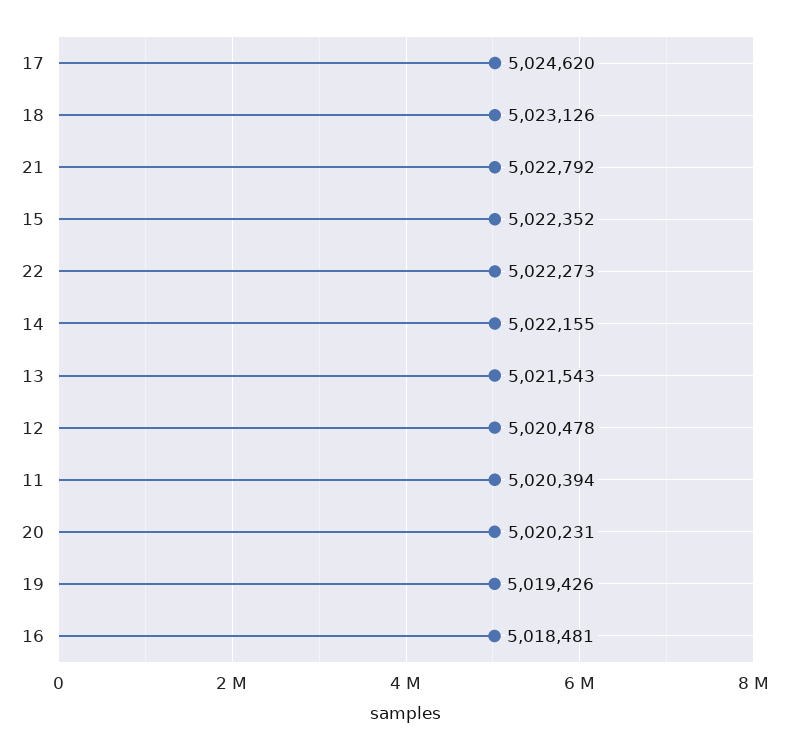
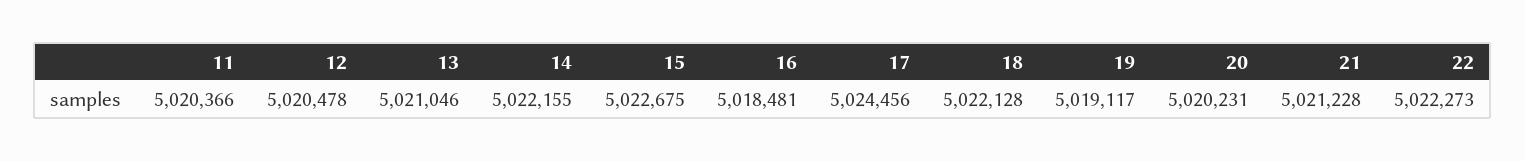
  {
-   "17": 5024620,
+   "17": 5024456,
-   "18": 5023126,
+   "18": 5022128,
-   "21": 5022792,
+   "21": 5021228,
-   "15": 5022352,
+   "15": 5022675,
    "22": 5022273,
    "14": 5022155,
-   "13": 5021543,
+   "13": 5021046,
    "12": 5020478,
-   "11": 5020394,
+   "11": 5020366,
    "20": 5020231,
-   "19": 5019426,
+   "19": 5019117,
    "16": 5018481
  }

